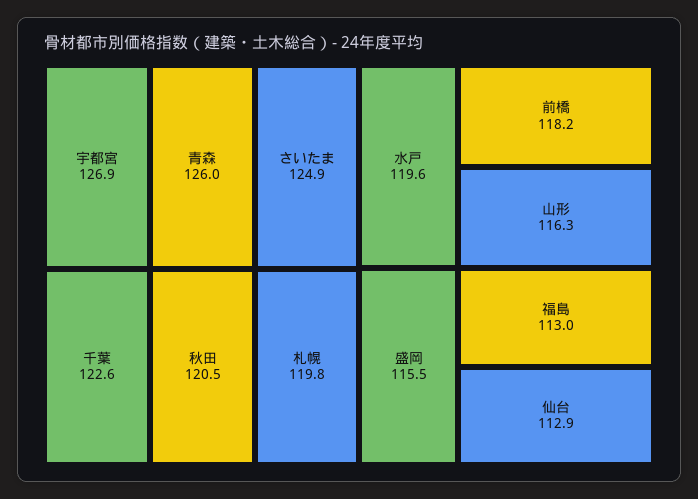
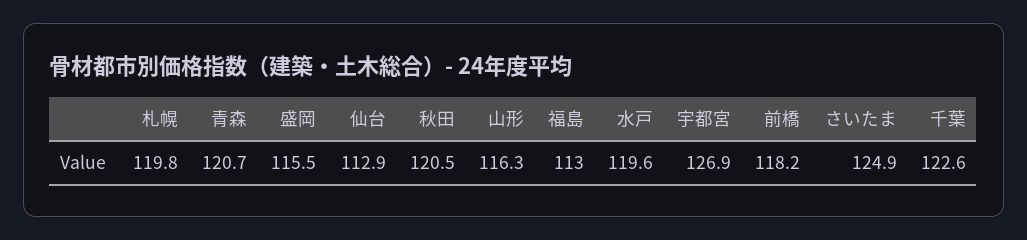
  {
    "宇都宮": 126.9,
-   "青森": 126,
+   "青森": 120.7,
    "さいたま": 124.9,
    "千葉": 122.6,
    "秋田": 120.5,
    "札幌": 119.8,
    "水戸": 119.6,
    "前橋": 118.2,
    "山形": 116.3,
    "盛岡": 115.5,
    "福島": 113,
    "仙台": 112.9
  }

